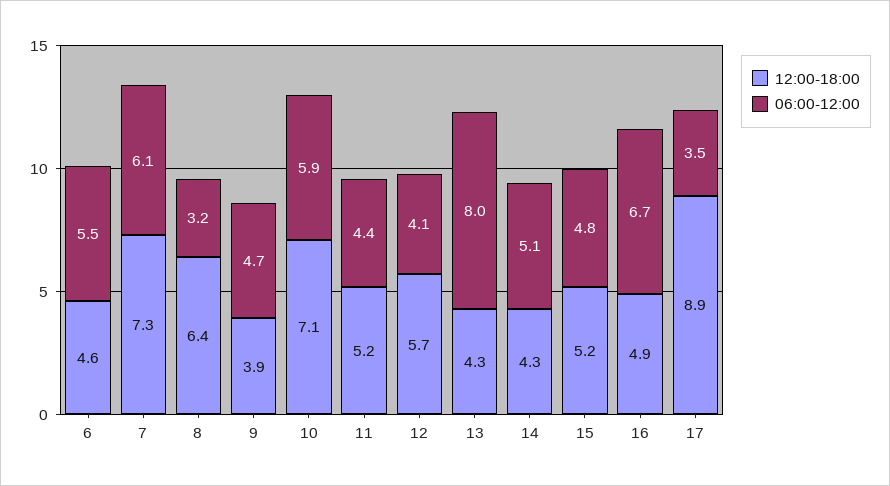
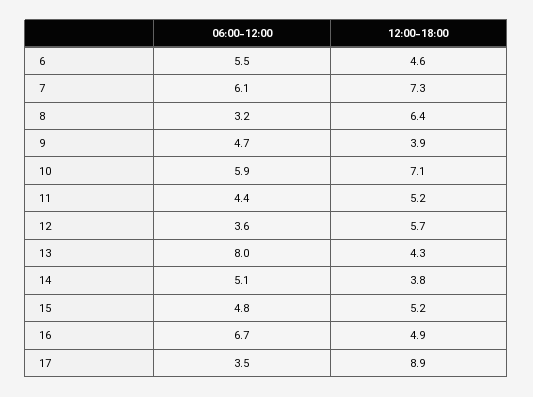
  {
    "12:00-18:00": {
      "6": 4.6,
      "7": 7.3,
      "8": 6.4,
      "9": 3.9,
      "10": 7.1,
      "11": 5.2,
      "12": 5.7,
      "13": 4.3,
-     "14": 4.3,
+     "14": 3.8,
      "15": 5.2,
      "16": 4.9,
      "17": 8.9
    },
    "06:00-12:00": {
      "6": 5.5,
      "7": 6.1,
      "8": 3.2,
      "9": 4.7,
      "10": 5.9,
      "11": 4.4,
-     "12": 4.1,
+     "12": 3.6,
      "13": 8,
      "14": 5.1,
      "15": 4.8,
      "16": 6.7,
      "17": 3.5
    }
  }

